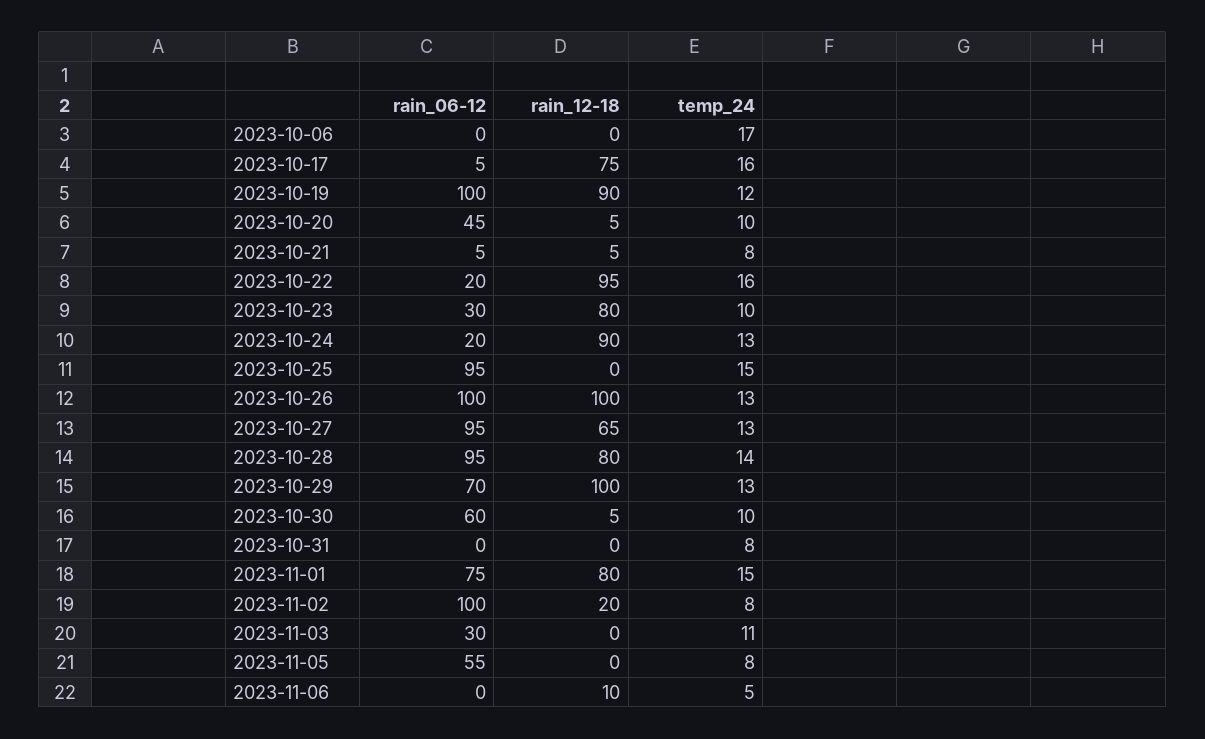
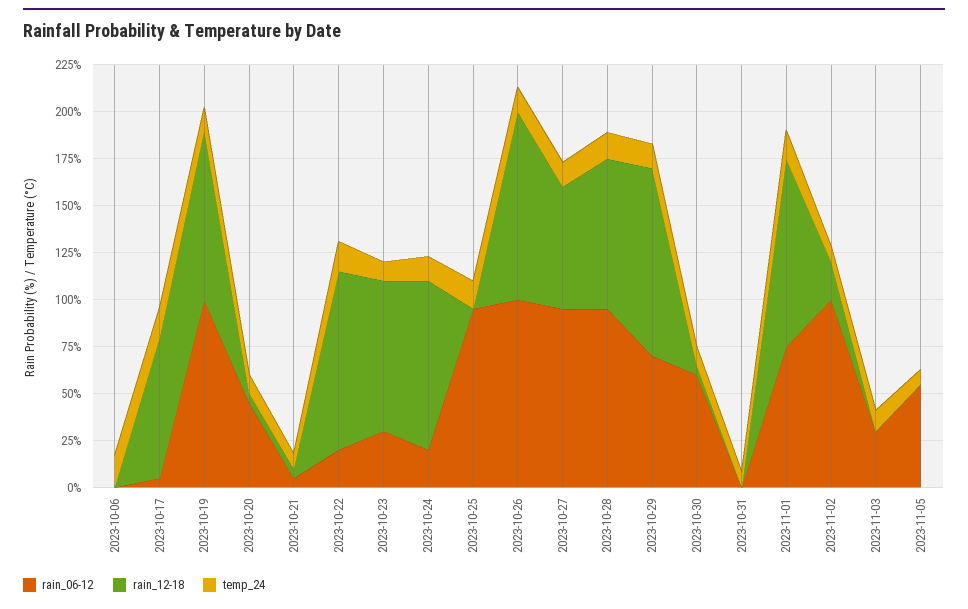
  {
    "rain_06-12": {
      "2023-10-06": 0,
      "2023-10-17": 5,
      "2023-10-19": 100,
      "2023-10-20": 45,
      "2023-10-21": 5,
      "2023-10-22": 20,
      "2023-10-23": 30,
      "2023-10-24": 20,
      "2023-10-25": 95,
      "2023-10-26": 100,
      "2023-10-27": 95,
      "2023-10-28": 95,
      "2023-10-29": 70,
      "2023-10-30": 60,
      "2023-10-31": 0,
      "2023-11-01": 75,
      "2023-11-02": 100,
      "2023-11-03": 30,
-     "2023-11-05": 55,
+     "2023-11-05": 55
-     "2023-11-06": 0
    },
    "rain_12-18": {
      "2023-10-06": 0,
      "2023-10-17": 75,
      "2023-10-19": 90,
      "2023-10-20": 5,
      "2023-10-21": 5,
      "2023-10-22": 95,
      "2023-10-23": 80,
      "2023-10-24": 90,
      "2023-10-25": 0,
      "2023-10-26": 100,
      "2023-10-27": 65,
      "2023-10-28": 80,
      "2023-10-29": 100,
      "2023-10-30": 5,
      "2023-10-31": 0,
-     "2023-11-01": 80,
+     "2023-11-01": 100,
      "2023-11-02": 20,
      "2023-11-03": 0,
-     "2023-11-05": 0,
+     "2023-11-05": 0
-     "2023-11-06": 10
    },
    "temp_24": {
      "2023-10-06": 17,
      "2023-10-17": 16,
      "2023-10-19": 12,
      "2023-10-20": 10,
      "2023-10-21": 8,
      "2023-10-22": 16,
      "2023-10-23": 10,
      "2023-10-24": 13,
      "2023-10-25": 15,
      "2023-10-26": 13,
      "2023-10-27": 13,
      "2023-10-28": 14,
      "2023-10-29": 13,
      "2023-10-30": 10,
      "2023-10-31": 8,
      "2023-11-01": 15,
      "2023-11-02": 8,
      "2023-11-03": 11,
-     "2023-11-05": 8,
+     "2023-11-05": 8
-     "2023-11-06": 5
    }
  }

